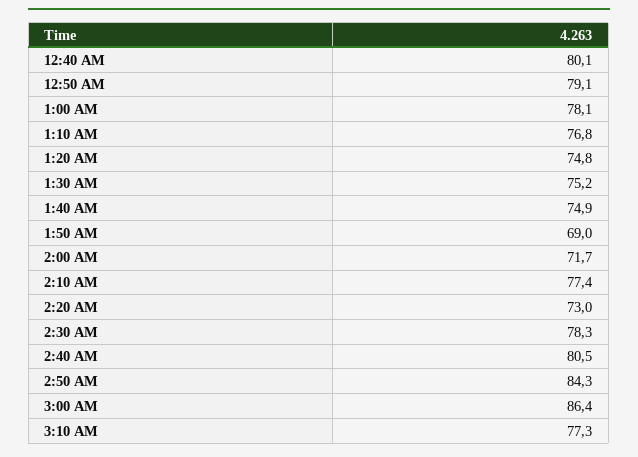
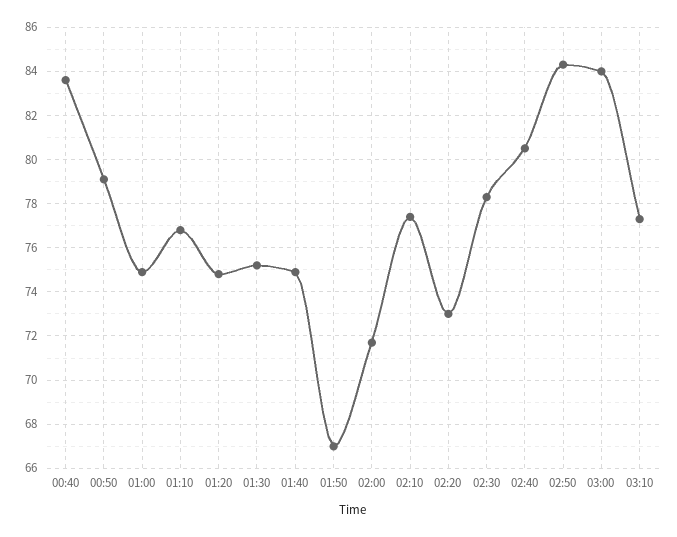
  {
-   "12:40 AM": 80.1,
+   "12:40 AM": 83.5,
    "12:50 AM": 79.1,
-   "1:00 AM": 78.1,
+   "1:00 AM": 75,
    "1:10 AM": 76.8,
    "1:20 AM": 74.8,
    "1:30 AM": 75.2,
    "1:40 AM": 74.9,
-   "1:50 AM": 69,
+   "1:50 AM": 67,
    "2:00 AM": 71.7,
    "2:10 AM": 77.4,
    "2:20 AM": 73,
    "2:30 AM": 78.3,
    "2:40 AM": 80.5,
    "2:50 AM": 84.3,
-   "3:00 AM": 86.4,
+   "3:00 AM": 84,
    "3:10 AM": 77.3
  }

